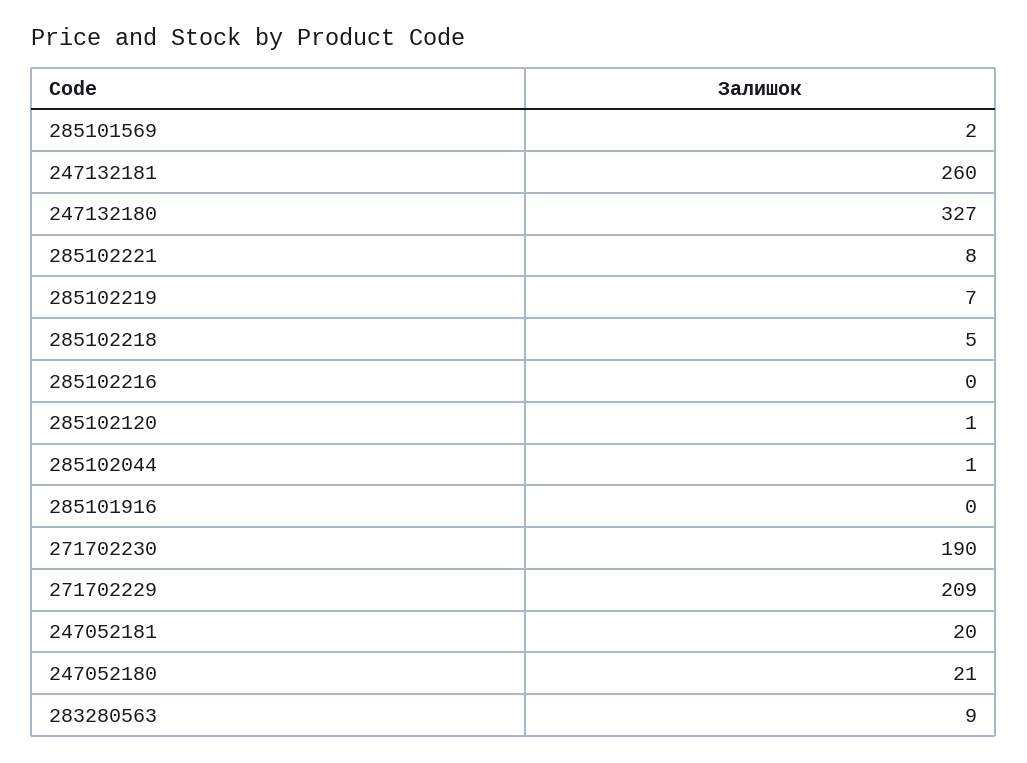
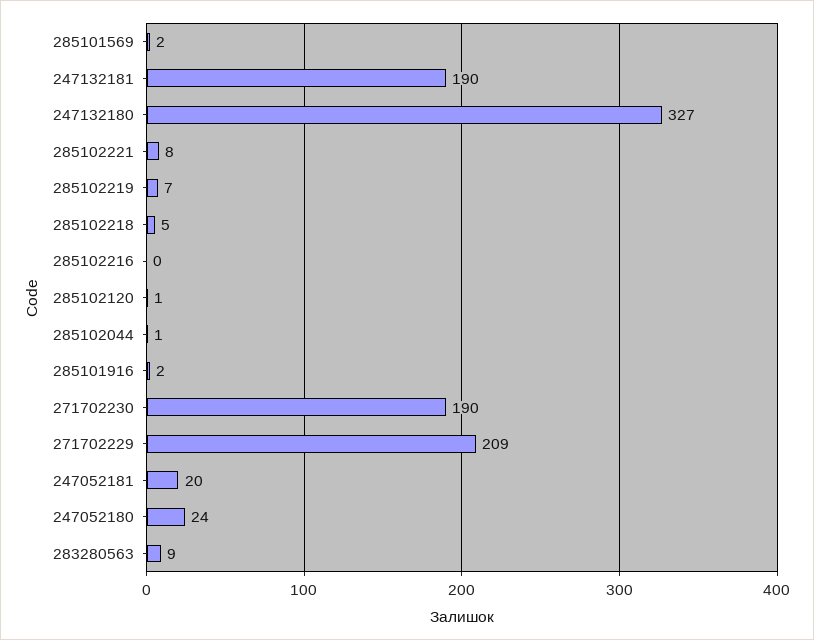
  {
    "285101569": 2,
-   "247132181": 260,
+   "247132181": 190,
    "247132180": 327,
    "285102221": 8,
    "285102219": 7,
    "285102218": 5,
    "285102216": 0,
    "285102120": 1,
    "285102044": 1,
-   "285101916": 0,
+   "285101916": 2,
    "271702230": 190,
    "271702229": 209,
    "247052181": 20,
-   "247052180": 21,
+   "247052180": 24,
    "283280563": 9
  }

